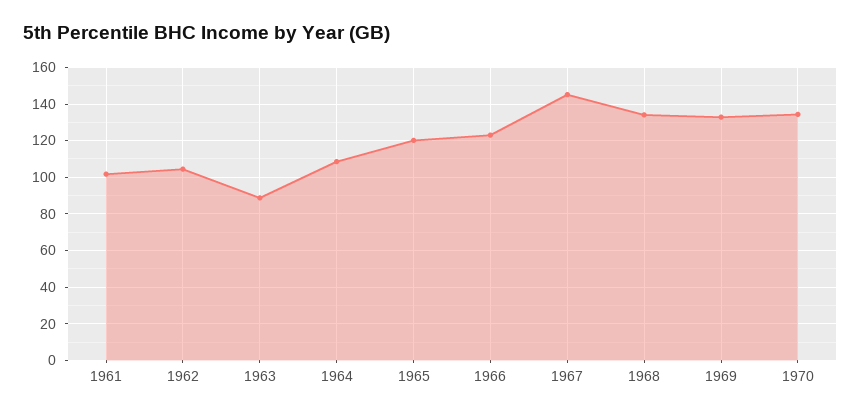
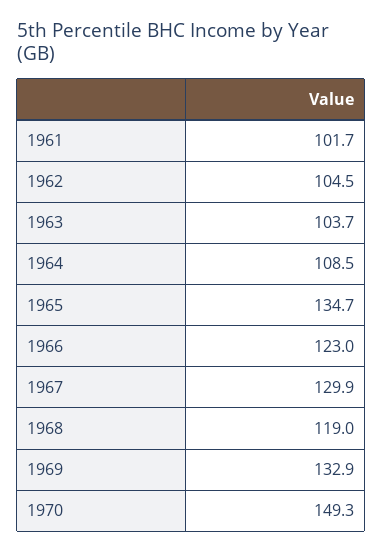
  {
    "1961": 101.7,
    "1962": 104.5,
-   "1963": 90,
+   "1963": 103.7,
    "1964": 108.5,
-   "1965": 120,
+   "1965": 134.7,
    "1966": 123,
-   "1967": 145,
+   "1967": 129.9,
-   "1968": 135,
+   "1968": 119,
    "1969": 132.9,
-   "1970": 135
+   "1970": 149.3
  }

